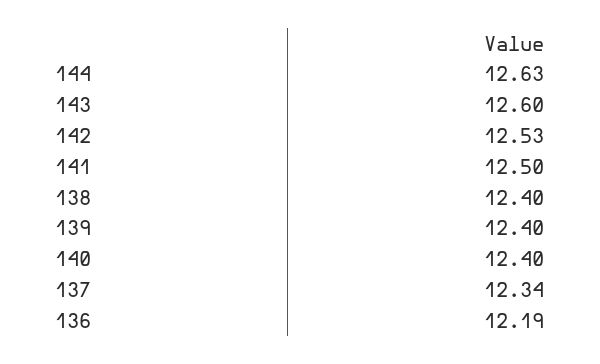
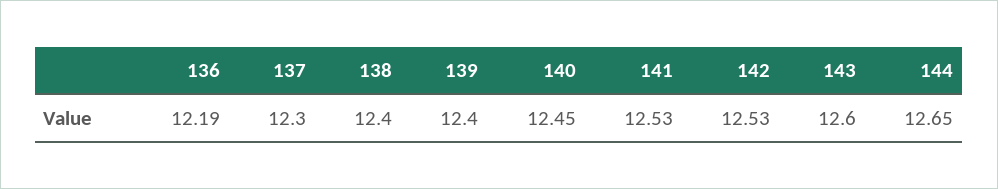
  {
-   "144": 12.63,
+   "144": 12.65,
    "143": 12.6,
    "142": 12.53,
-   "141": 12.5,
+   "141": 12.53,
    "138": 12.4,
    "139": 12.4,
-   "140": 12.4,
+   "140": 12.45,
-   "137": 12.34,
+   "137": 12.3,
    "136": 12.19
  }

